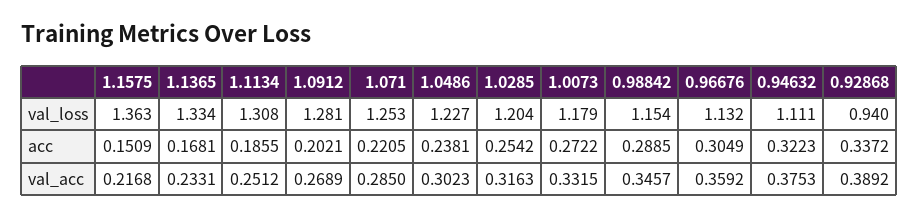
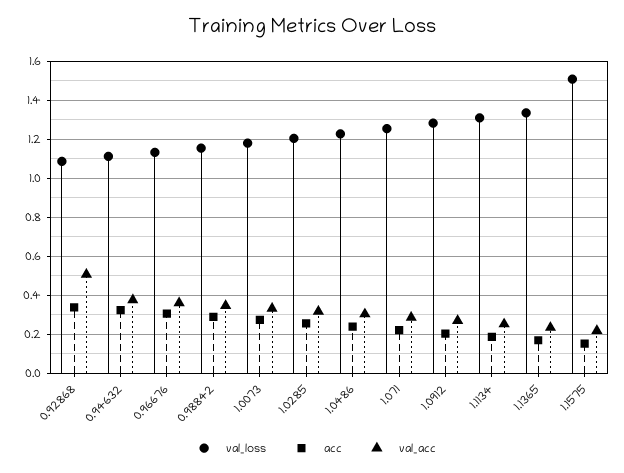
  {
    "val_loss": {
-     "1.1575": 1.363,
+     "1.1575": 1.5,
      "1.1365": 1.334,
      "1.1134": 1.308,
      "1.0912": 1.281,
      "1.071": 1.253,
      "1.0486": 1.227,
      "1.0285": 1.204,
      "1.0073": 1.179,
      "0.98842": 1.154,
      "0.96676": 1.132,
      "0.94632": 1.111,
-     "0.92868": 0.94
+     "0.92868": 1.1
    },
    "acc": {
      "1.1575": 0.1509,
      "1.1365": 0.1681,
      "1.1134": 0.1855,
      "1.0912": 0.2021,
      "1.071": 0.2205,
      "1.0486": 0.2381,
      "1.0285": 0.2542,
      "1.0073": 0.2722,
      "0.98842": 0.2885,
      "0.96676": 0.3049,
      "0.94632": 0.3223,
      "0.92868": 0.3372
    },
    "val_acc": {
      "1.1575": 0.2168,
      "1.1365": 0.2331,
      "1.1134": 0.2512,
      "1.0912": 0.2689,
      "1.071": 0.285,
      "1.0486": 0.3023,
      "1.0285": 0.3163,
      "1.0073": 0.3315,
      "0.98842": 0.3457,
      "0.96676": 0.3592,
      "0.94632": 0.3753,
-     "0.92868": 0.3892
+     "0.92868": 0.5
    }
  }

